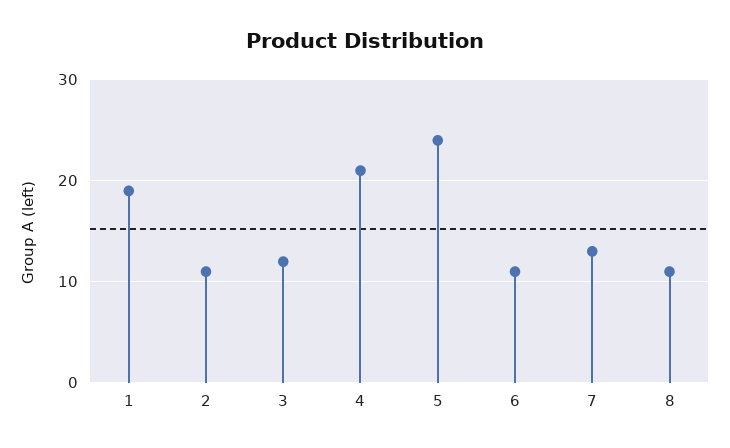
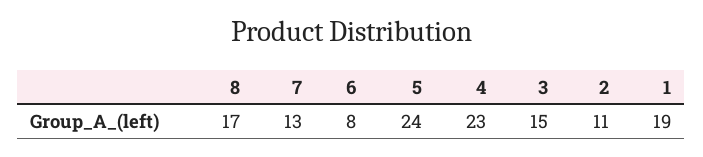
  {
    "1": 19,
    "2": 11,
-   "3": 12,
+   "3": 15,
-   "4": 21,
+   "4": 23,
    "5": 24,
-   "6": 11,
+   "6": 8,
    "7": 13,
-   "8": 11
+   "8": 17
  }

